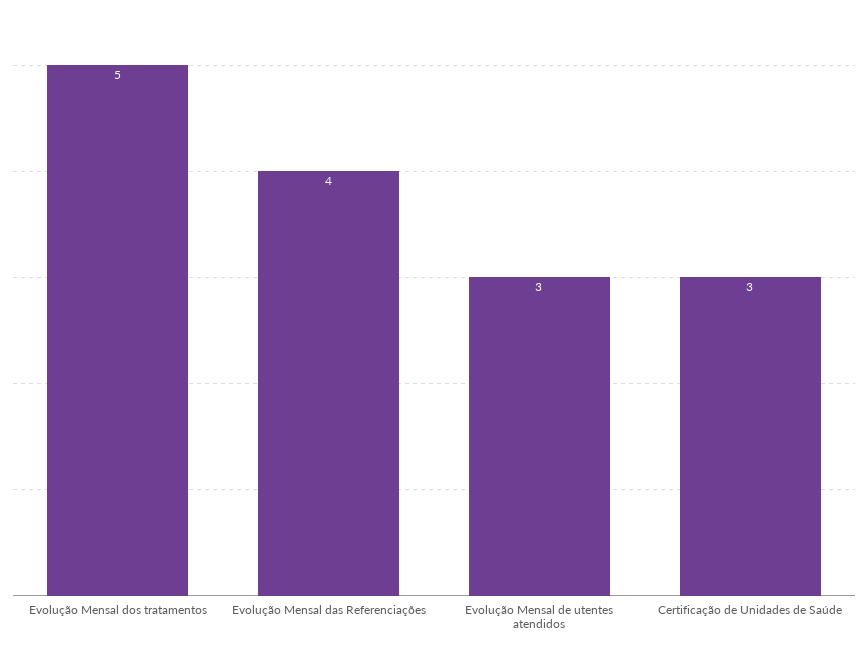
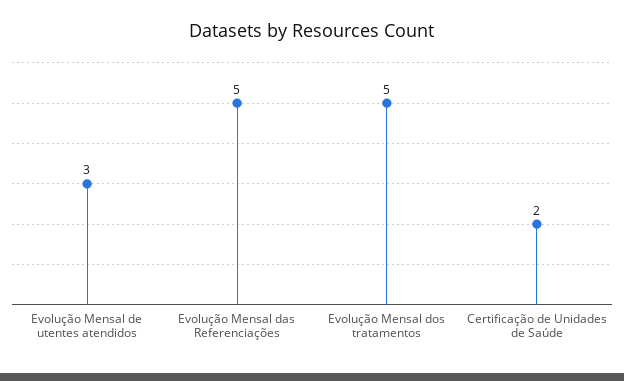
  {
    "Evolução Mensal dos tratamentos": 5,
-   "Evolução Mensal das Referenciações": 4,
+   "Evolução Mensal das Referenciações": 5,
    "Evolução Mensal de utentes atendidos": 3,
-   "Certificação de Unidades de Saúde": 3
+   "Certificação de Unidades de Saúde": 2
  }

